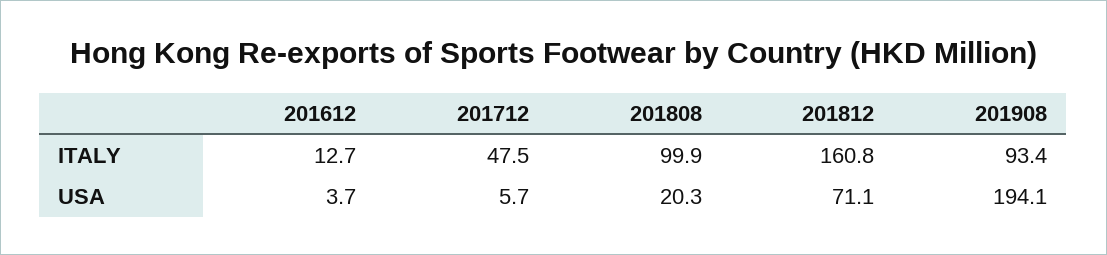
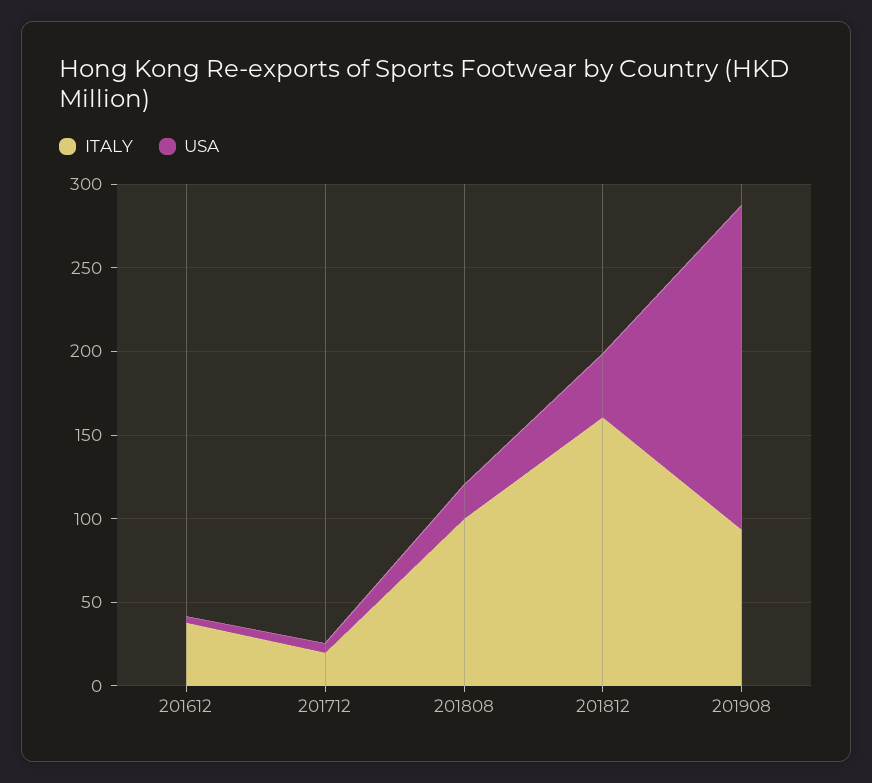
  {
    "ITALY": {
-     "201612": 12.7,
+     "201612": 40,
-     "201712": 47.5,
+     "201712": 20,
      "201808": 99.9,
      "201812": 160.8,
      "201908": 93.4
    },
    "USA": {
      "201612": 3.7,
      "201712": 5.7,
      "201808": 20.3,
-     "201812": 71.1,
+     "201812": 40,
      "201908": 194.1
    }
  }

